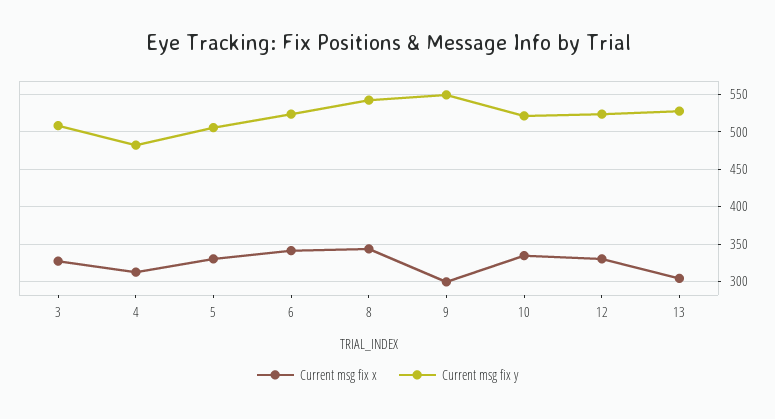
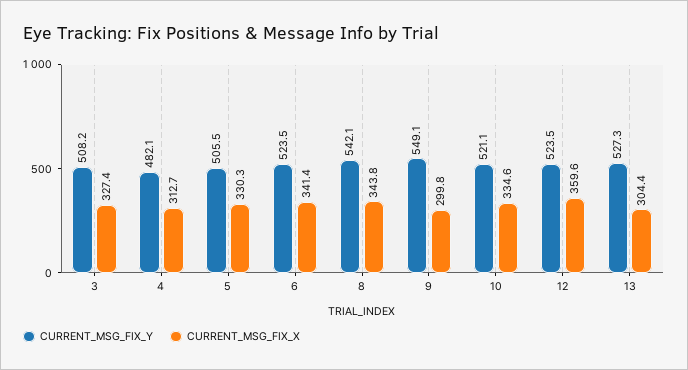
  {
    "Current msg fix x": {
      "3": 327.4,
      "4": 312.7,
      "5": 330.3,
      "6": 341.4,
      "8": 343.8,
      "9": 299.8,
      "10": 334.6,
-     "12": 330,
+     "12": 359.6,
      "13": 304.4
    },
    "Current msg fix y": {
      "3": 508.2,
      "4": 482.1,
      "5": 505.5,
      "6": 523.5,
      "8": 542.1,
      "9": 549.1,
      "10": 521.1,
      "12": 523.5,
      "13": 527.3
    }
  }

